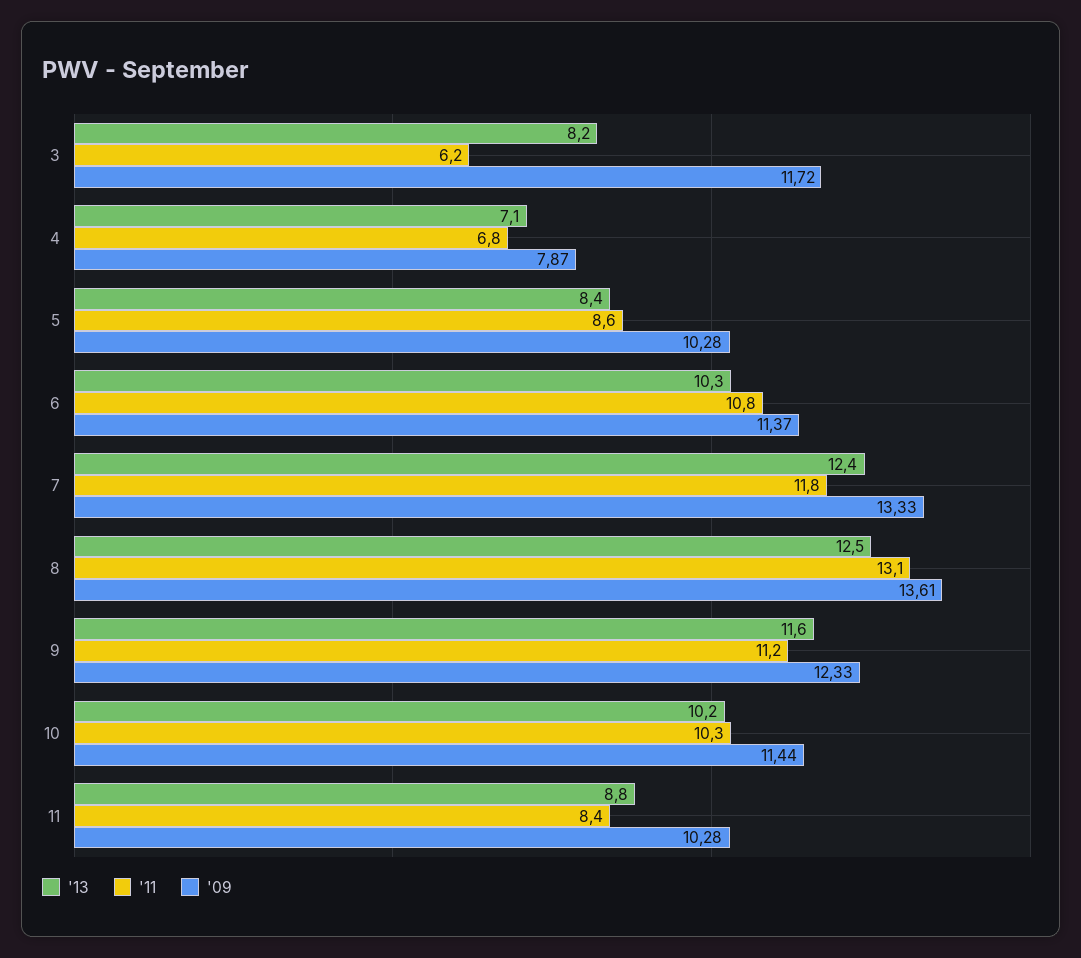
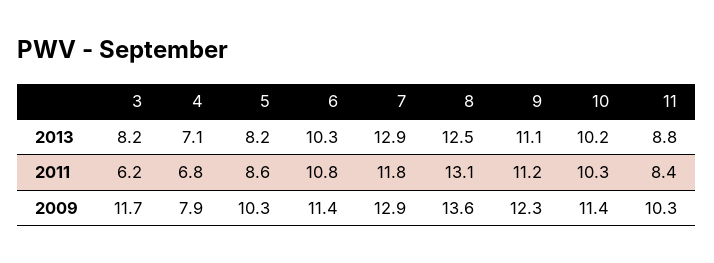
  {
    "'13": {
      "3": 8.2,
      "4": 7.1,
-     "5": 8.4,
+     "5": 8.2,
      "6": 10.3,
-     "7": 12.4,
+     "7": 12.9,
      "8": 12.5,
-     "9": 11.6,
+     "9": 11.1,
      "10": 10.2,
      "11": 8.8
    },
    "'11": {
      "3": 6.2,
      "4": 6.8,
      "5": 8.6,
      "6": 10.8,
      "7": 11.8,
      "8": 13.1,
      "9": 11.2,
      "10": 10.3,
      "11": 8.4
    },
    "'09": {
      "3": 11.72,
      "4": 7.87,
      "5": 10.28,
      "6": 11.37,
-     "7": 13.33,
+     "7": 12.9,
      "8": 13.61,
      "9": 12.33,
      "10": 11.44,
      "11": 10.28
    }
  }

